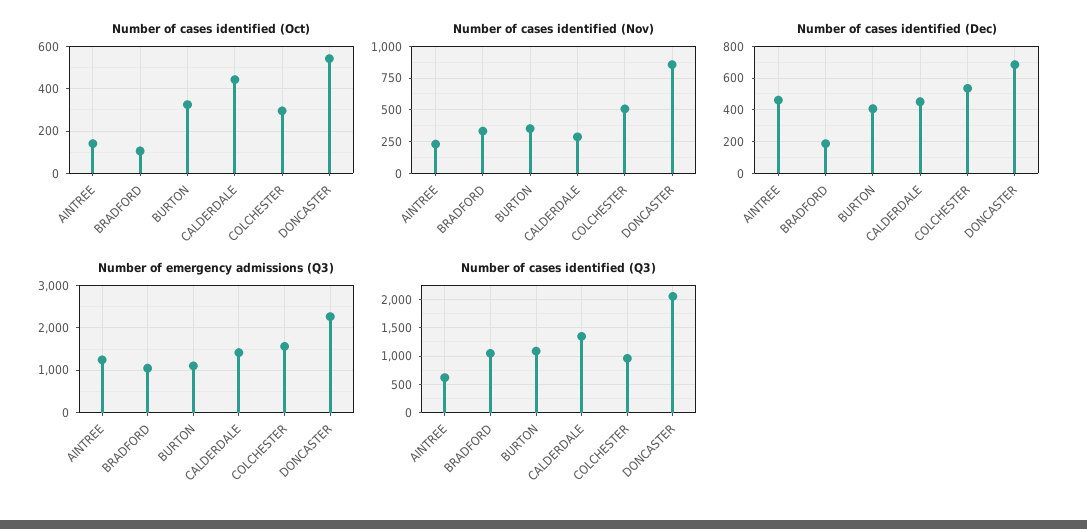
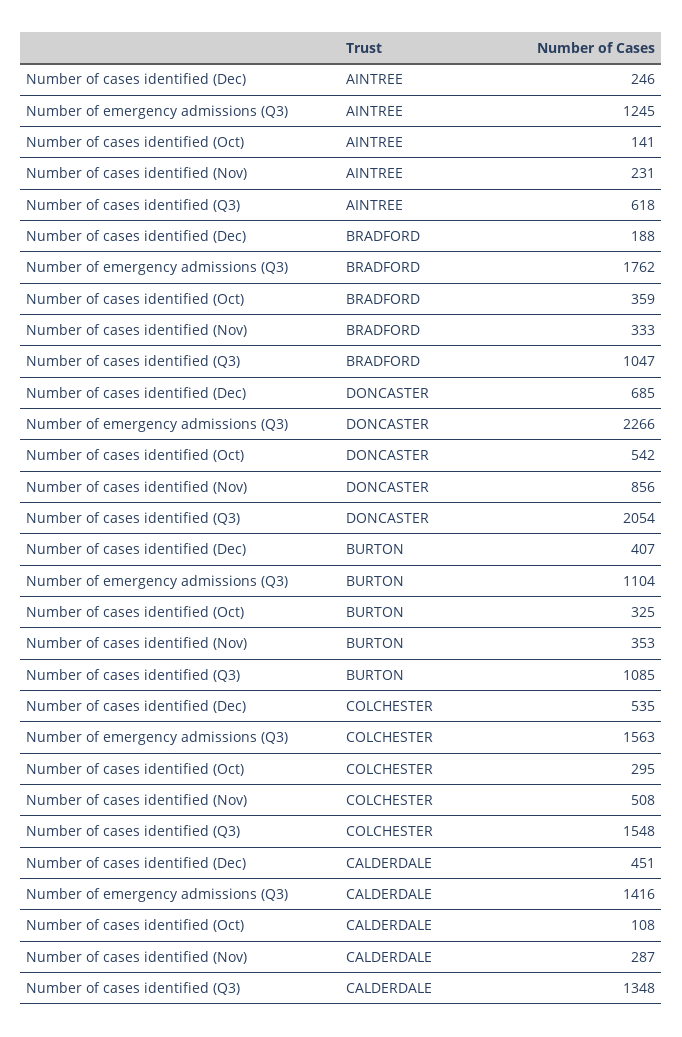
  {
    "Number of cases identified (Oct)": {
      "AINTREE": 141,
-     "BRADFORD": 100,
+     "BRADFORD": 359,
      "BURTON": 325,
-     "CALDERDALE": 450,
+     "CALDERDALE": 108,
      "COLCHESTER": 295,
      "DONCASTER": 542
    },
    "Number of cases identified (Nov)": {
      "AINTREE": 231,
      "BRADFORD": 333,
      "BURTON": 353,
      "CALDERDALE": 287,
      "COLCHESTER": 508,
      "DONCASTER": 856
    },
    "Number of cases identified (Dec)": {
-     "AINTREE": 450,
+     "AINTREE": 246,
      "BRADFORD": 188,
      "BURTON": 407,
      "CALDERDALE": 451,
      "COLCHESTER": 535,
      "DONCASTER": 685
    },
    "Number of emergency admissions (Q3)": {
      "AINTREE": 1245,
-     "BRADFORD": 1000,
+     "BRADFORD": 1762,
      "BURTON": 1104,
      "CALDERDALE": 1416,
      "COLCHESTER": 1563,
      "DONCASTER": 2266
    },
    "Number of cases identified (Q3)": {
      "AINTREE": 618,
      "BRADFORD": 1047,
      "BURTON": 1085,
      "CALDERDALE": 1348,
-     "COLCHESTER": 1000,
+     "COLCHESTER": 1548,
      "DONCASTER": 2054
    }
  }

